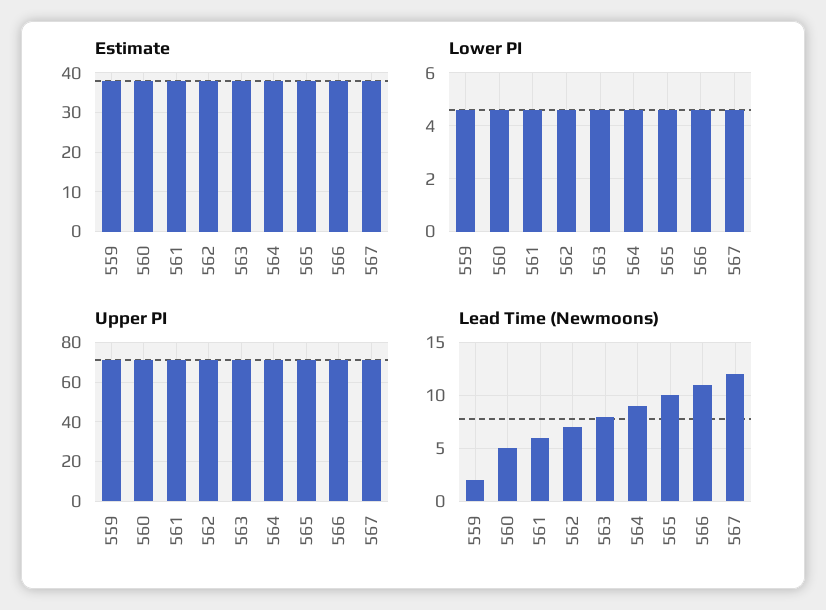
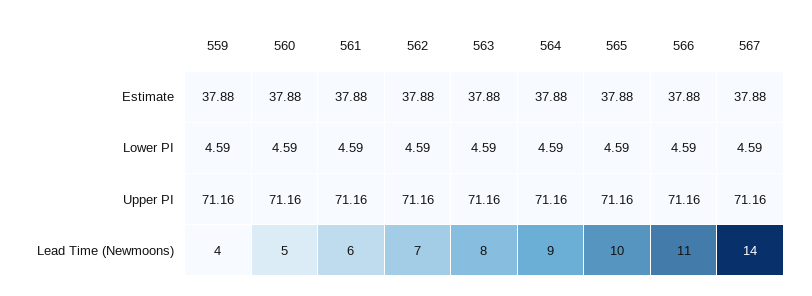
  {
    "Estimate": {
      "559": 37.88,
      "560": 37.88,
      "561": 37.88,
      "562": 37.88,
      "563": 37.88,
      "564": 37.88,
      "565": 37.88,
      "566": 37.88,
      "567": 37.88
    },
    "Lower PI": {
      "559": 4.59,
      "560": 4.59,
      "561": 4.59,
      "562": 4.59,
      "563": 4.59,
      "564": 4.59,
      "565": 4.59,
      "566": 4.59,
      "567": 4.59
    },
    "Upper PI": {
      "559": 71.16,
      "560": 71.16,
      "561": 71.16,
      "562": 71.16,
      "563": 71.16,
      "564": 71.16,
      "565": 71.16,
      "566": 71.16,
      "567": 71.16
    },
    "Lead Time (Newmoons)": {
-     "559": 2,
+     "559": 4,
      "560": 5,
      "561": 6,
      "562": 7,
      "563": 8,
      "564": 9,
      "565": 10,
      "566": 11,
-     "567": 12
+     "567": 14
    }
  }

